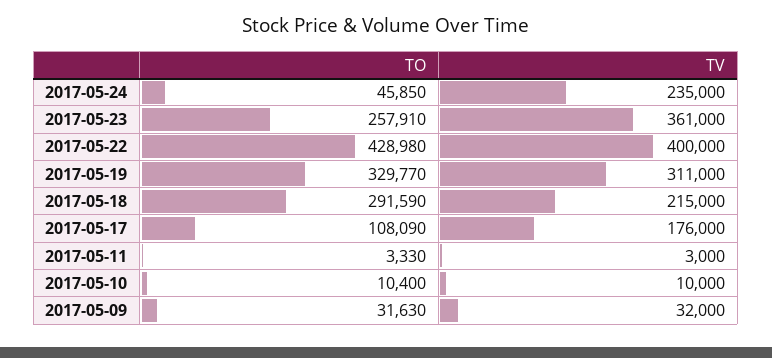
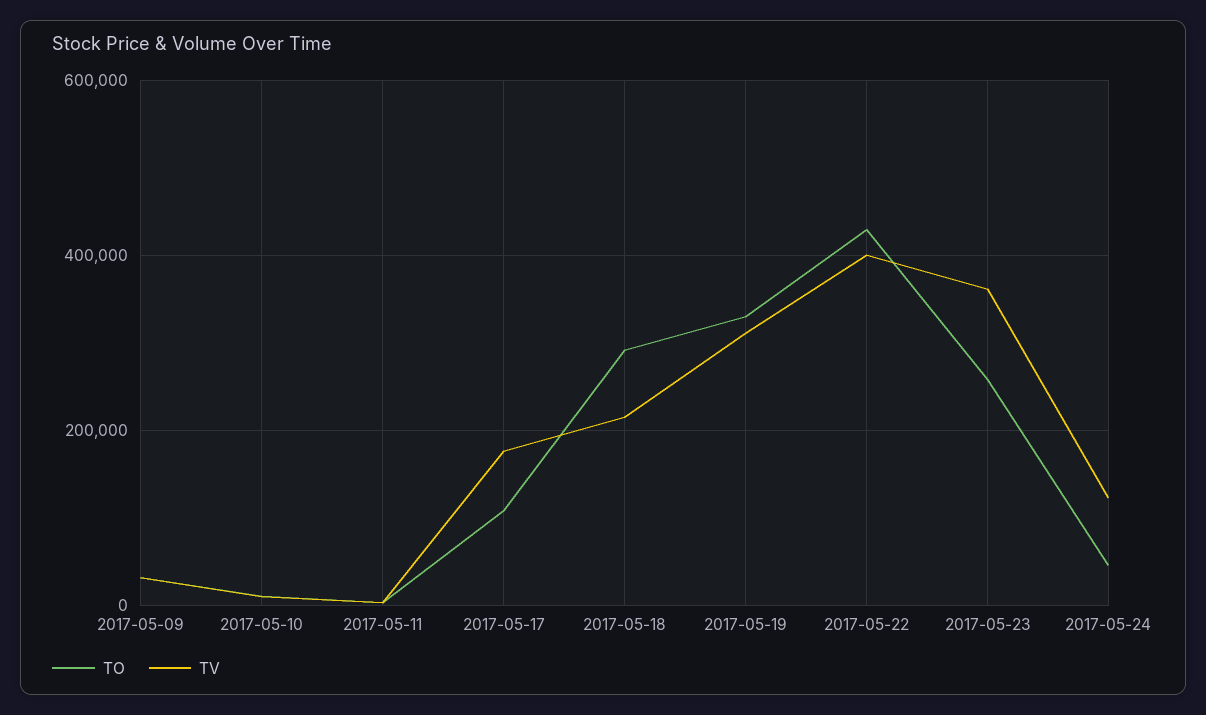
  {
    "TO": {
      "2017-05-24": 45850,
      "2017-05-23": 257910,
      "2017-05-22": 428980,
      "2017-05-19": 329770,
      "2017-05-18": 291590,
      "2017-05-17": 108090,
      "2017-05-11": 3330,
      "2017-05-10": 10400,
      "2017-05-09": 31630
    },
    "TV": {
-     "2017-05-24": 235000,
+     "2017-05-24": 120000,
      "2017-05-23": 361000,
      "2017-05-22": 400000,
      "2017-05-19": 311000,
      "2017-05-18": 215000,
      "2017-05-17": 176000,
      "2017-05-11": 3000,
      "2017-05-10": 10000,
      "2017-05-09": 32000
    }
  }

